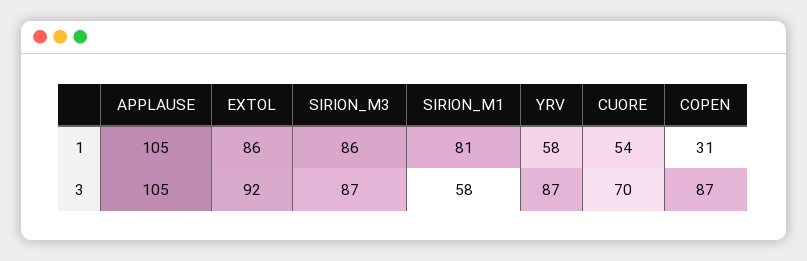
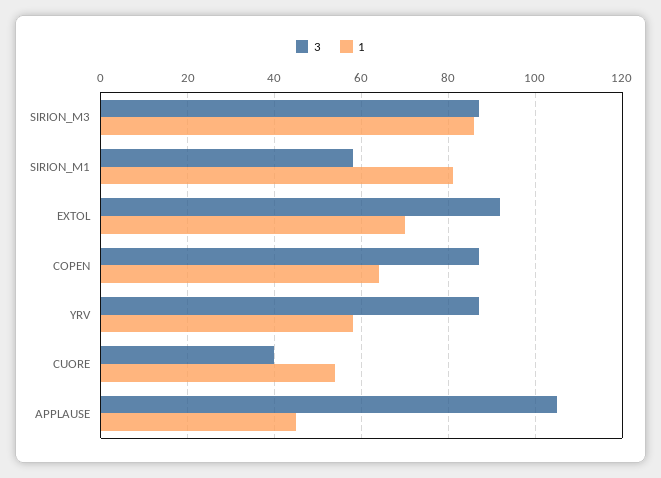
  {
    "1": {
-     "APPLAUSE": 105,
+     "APPLAUSE": 45,
-     "EXTOL": 86,
+     "EXTOL": 70,
      "SIRION_M3": 86,
      "SIRION_M1": 81,
      "YRV": 58,
      "CUORE": 54,
-     "COPEN": 31
+     "COPEN": 65
    },
    "3": {
      "APPLAUSE": 105,
      "EXTOL": 92,
      "SIRION_M3": 87,
      "SIRION_M1": 58,
      "YRV": 87,
-     "CUORE": 70,
+     "CUORE": 40,
      "COPEN": 87
    }
  }

